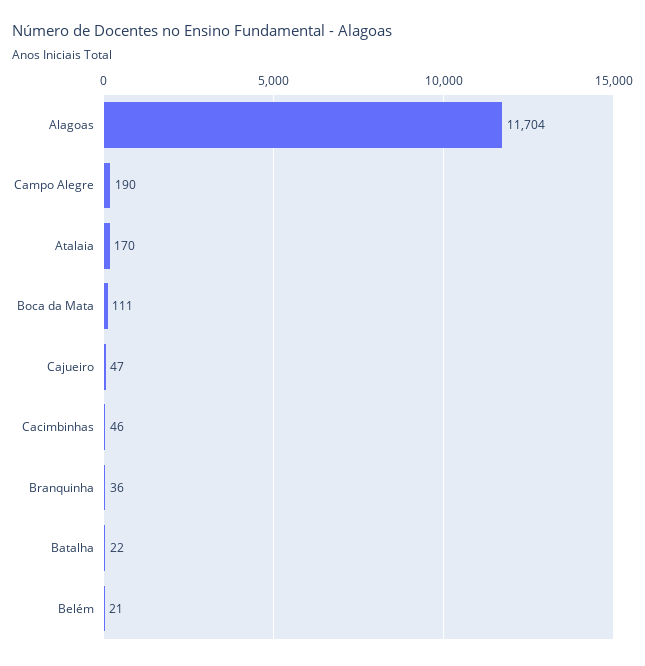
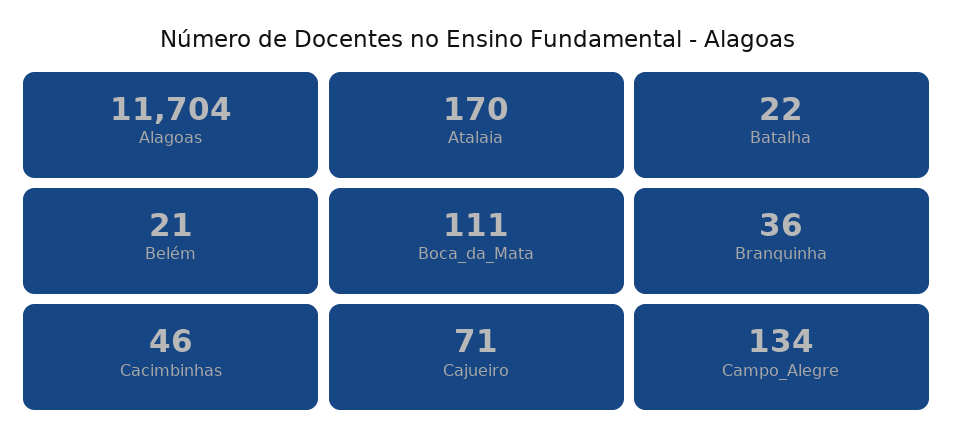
  {
    "Alagoas": 11704,
-   "Campo Alegre": 190,
+   "Campo Alegre": 134,
    "Atalaia": 170,
    "Boca da Mata": 111,
-   "Cajueiro": 47,
+   "Cajueiro": 71,
    "Cacimbinhas": 46,
    "Branquinha": 36,
    "Batalha": 22,
    "Belém": 21
  }

